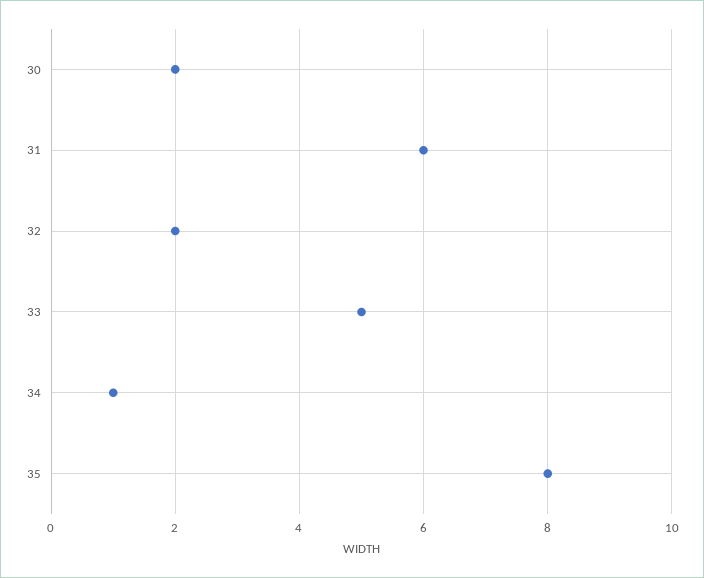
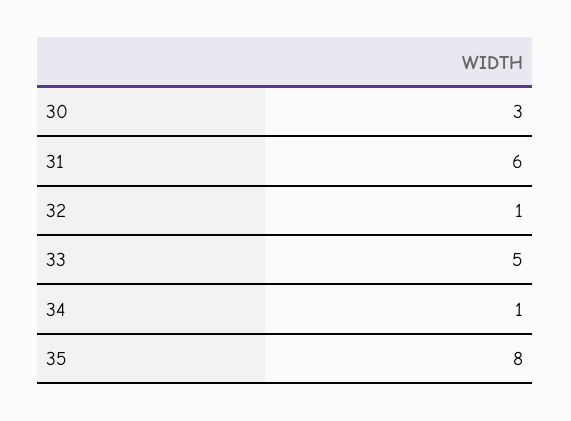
  {
-   "30": 2,
+   "30": 3,
    "31": 6,
-   "32": 2,
+   "32": 1,
    "33": 5,
    "34": 1,
    "35": 8
  }

